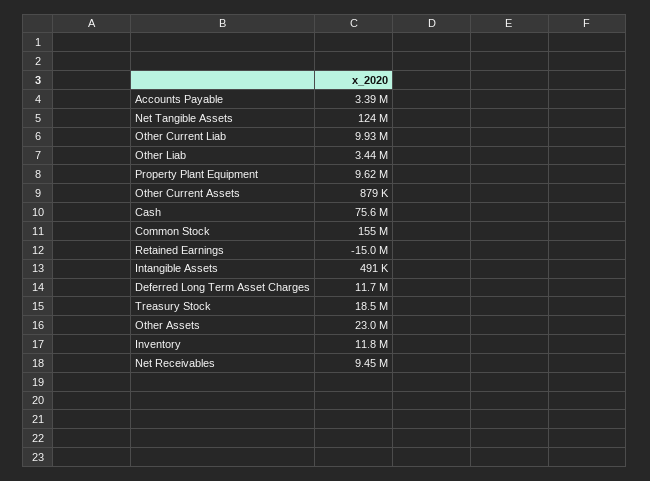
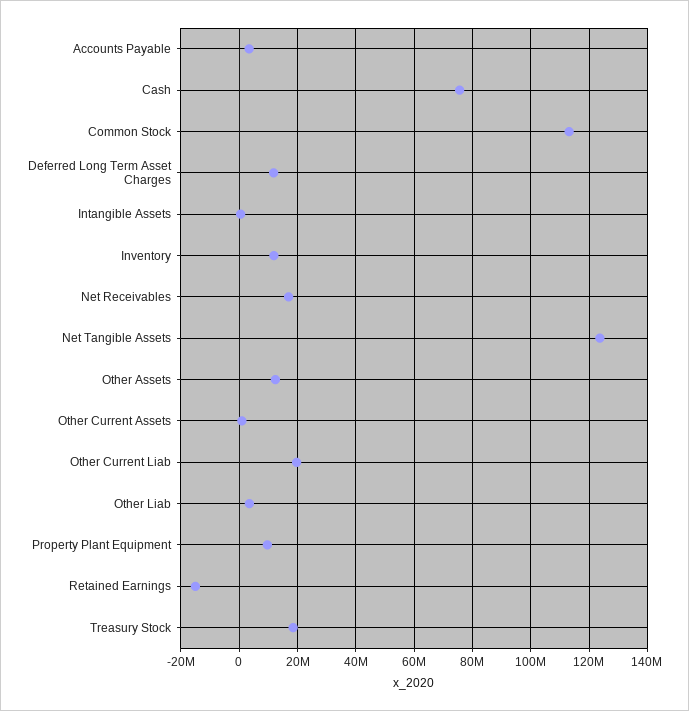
  {
    "Accounts Payable": 3390000,
    "Net Tangible Assets": 124000000,
-   "Other Current Liab": 9930000,
+   "Other Current Liab": 20000000,
    "Other Liab": 3440000,
    "Property Plant Equipment": 9620000,
    "Other Current Assets": 879000,
    "Cash": 75600000,
-   "Common Stock": 155000000,
+   "Common Stock": 112500000,
    "Retained Earnings": -15000000,
    "Intangible Assets": 491000,
    "Deferred Long Term Asset Charges": 11700000,
    "Treasury Stock": 18500000,
-   "Other Assets": 23000000,
+   "Other Assets": 12500000,
    "Inventory": 11800000,
-   "Net Receivables": 9450000
+   "Net Receivables": 17500000
  }

